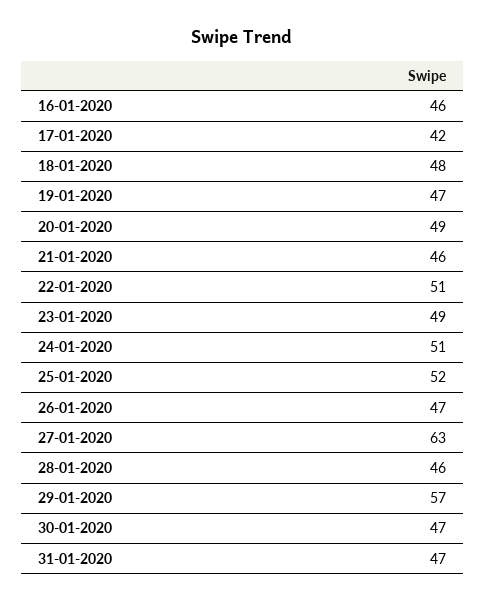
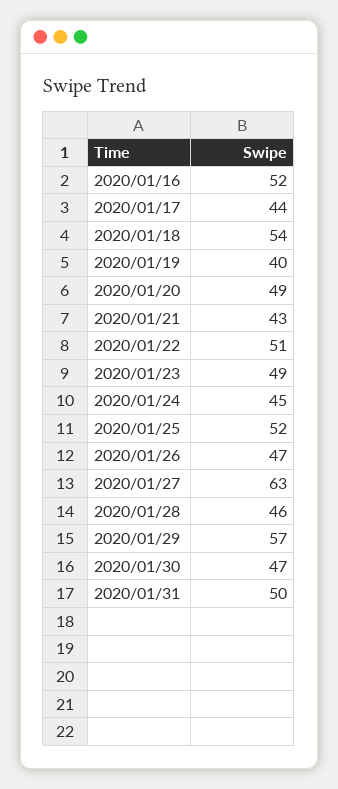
  {
-   "16-01-2020": 46,
+   "16-01-2020": 52,
-   "17-01-2020": 42,
+   "17-01-2020": 44,
-   "18-01-2020": 48,
+   "18-01-2020": 54,
-   "19-01-2020": 47,
+   "19-01-2020": 40,
    "20-01-2020": 49,
-   "21-01-2020": 46,
+   "21-01-2020": 43,
    "22-01-2020": 51,
    "23-01-2020": 49,
-   "24-01-2020": 51,
+   "24-01-2020": 45,
    "25-01-2020": 52,
    "26-01-2020": 47,
    "27-01-2020": 63,
    "28-01-2020": 46,
    "29-01-2020": 57,
    "30-01-2020": 47,
-   "31-01-2020": 47
+   "31-01-2020": 50
  }

